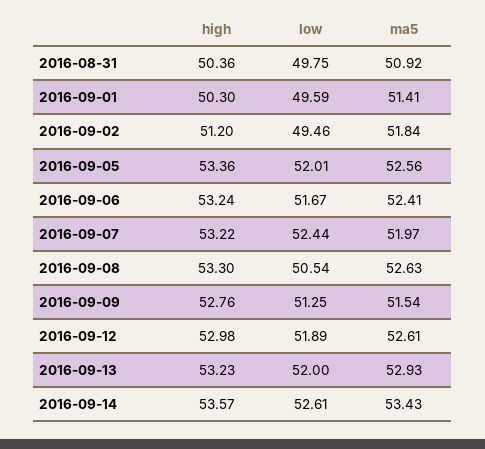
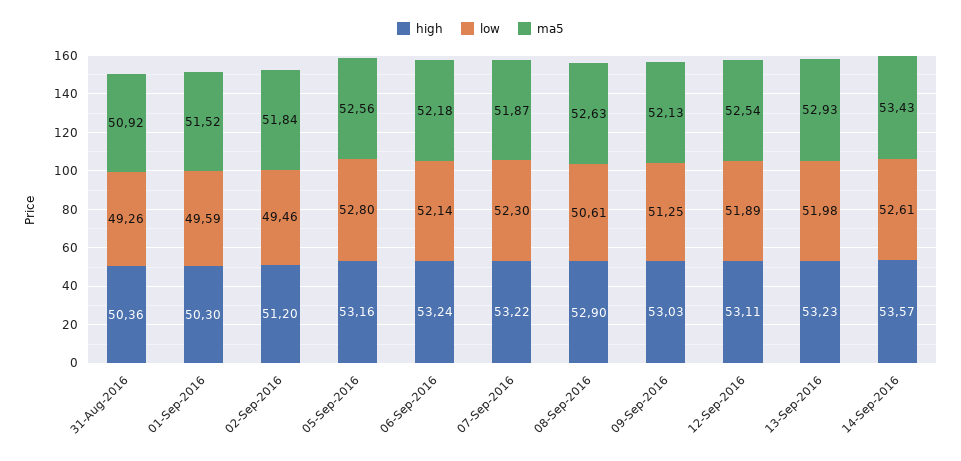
  {
    "high": {
      "2016-08-31": 50.36,
      "2016-09-01": 50.3,
      "2016-09-02": 51.2,
-     "2016-09-05": 53.36,
+     "2016-09-05": 53.16,
      "2016-09-06": 53.24,
      "2016-09-07": 53.22,
-     "2016-09-08": 53.3,
+     "2016-09-08": 52.9,
-     "2016-09-09": 52.76,
+     "2016-09-09": 53.03,
-     "2016-09-12": 52.98,
+     "2016-09-12": 53.11,
      "2016-09-13": 53.23,
      "2016-09-14": 53.57
    },
    "low": {
-     "2016-08-31": 49.75,
+     "2016-08-31": 49.26,
      "2016-09-01": 49.59,
      "2016-09-02": 49.46,
-     "2016-09-05": 52.01,
+     "2016-09-05": 52.8,
-     "2016-09-06": 51.67,
+     "2016-09-06": 52.14,
-     "2016-09-07": 52.44,
+     "2016-09-07": 52.3,
-     "2016-09-08": 50.54,
+     "2016-09-08": 50.61,
      "2016-09-09": 51.25,
      "2016-09-12": 51.89,
-     "2016-09-13": 52,
+     "2016-09-13": 51.98,
      "2016-09-14": 52.61
    },
    "ma5": {
      "2016-08-31": 50.92,
-     "2016-09-01": 51.41,
+     "2016-09-01": 51.52,
      "2016-09-02": 51.84,
      "2016-09-05": 52.56,
-     "2016-09-06": 52.41,
+     "2016-09-06": 52.18,
-     "2016-09-07": 51.97,
+     "2016-09-07": 51.87,
      "2016-09-08": 52.63,
-     "2016-09-09": 51.54,
+     "2016-09-09": 52.13,
-     "2016-09-12": 52.61,
+     "2016-09-12": 52.54,
      "2016-09-13": 52.93,
      "2016-09-14": 53.43
    }
  }

